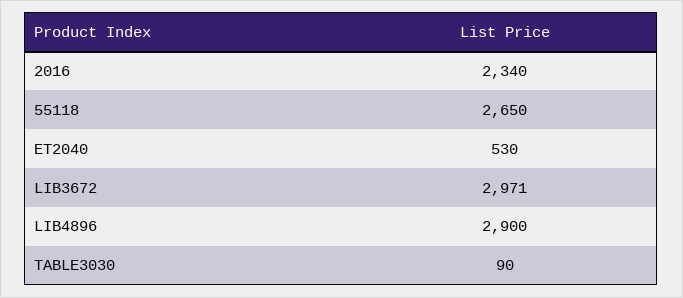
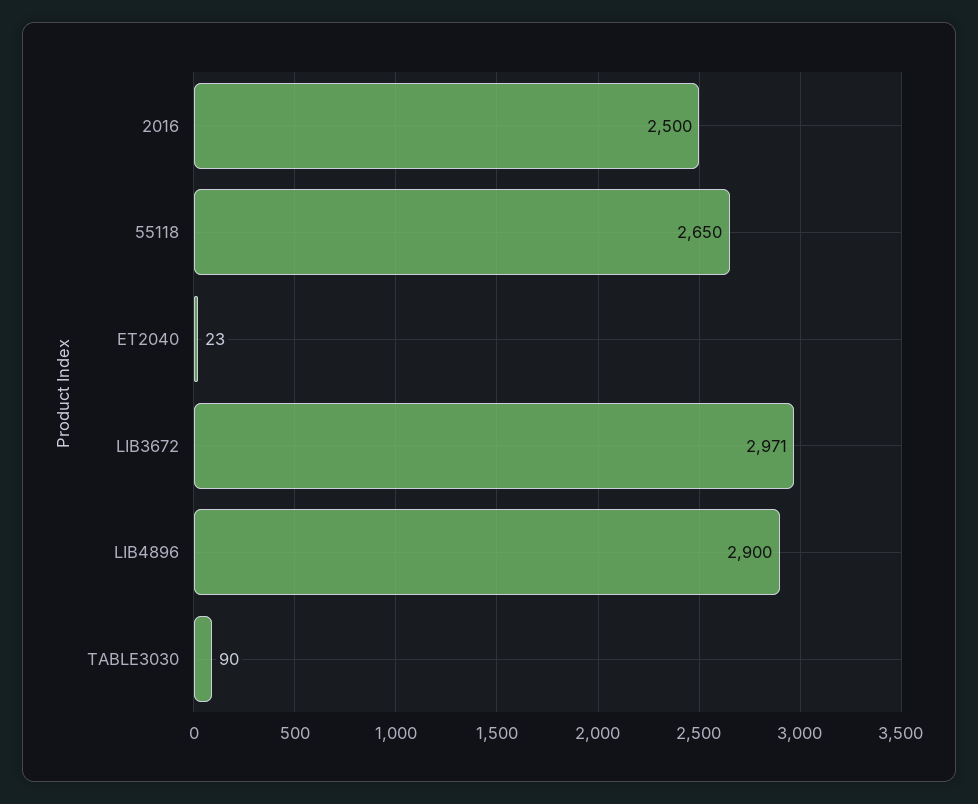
  {
-   "2016": 2340,
+   "2016": 2500,
    "55118": 2650,
-   "ET2040": 530,
+   "ET2040": 23,
    "LIB3672": 2971,
    "LIB4896": 2900,
    "TABLE3030": 90
  }

